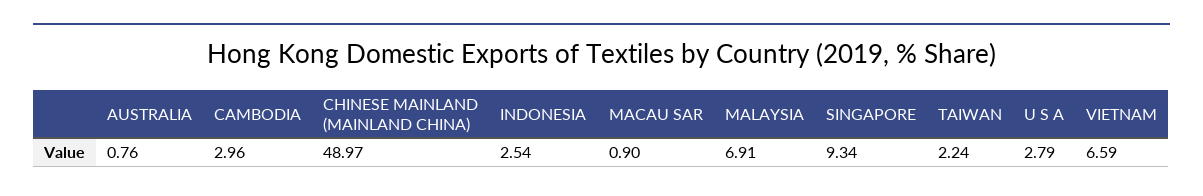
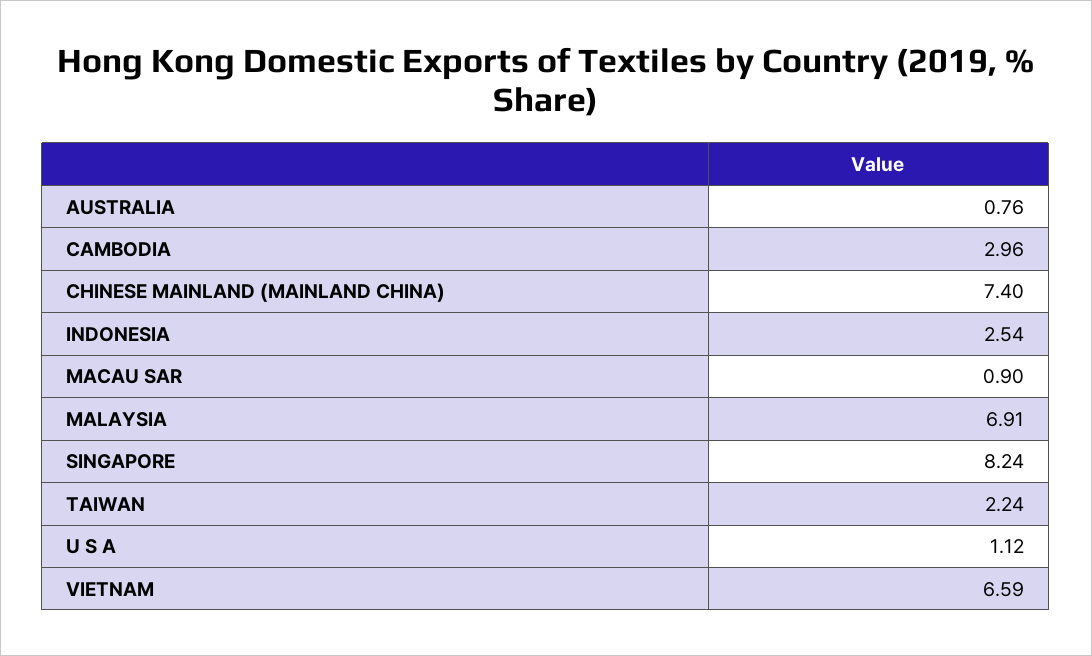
  {
    "AUSTRALIA": 0.76,
    "CAMBODIA": 2.96,
-   "CHINESE MAINLAND (MAINLAND CHINA)": 48.97,
+   "CHINESE MAINLAND (MAINLAND CHINA)": 7.4,
    "INDONESIA": 2.54,
    "MACAU SAR": 0.9,
    "MALAYSIA": 6.91,
-   "SINGAPORE": 9.34,
+   "SINGAPORE": 8.24,
    "TAIWAN": 2.24,
-   "U S A": 2.79,
+   "U S A": 1.12,
    "VIETNAM": 6.59
  }

